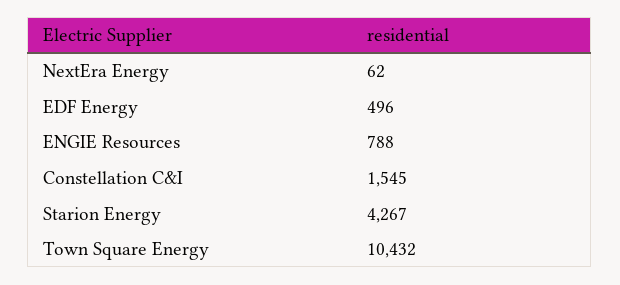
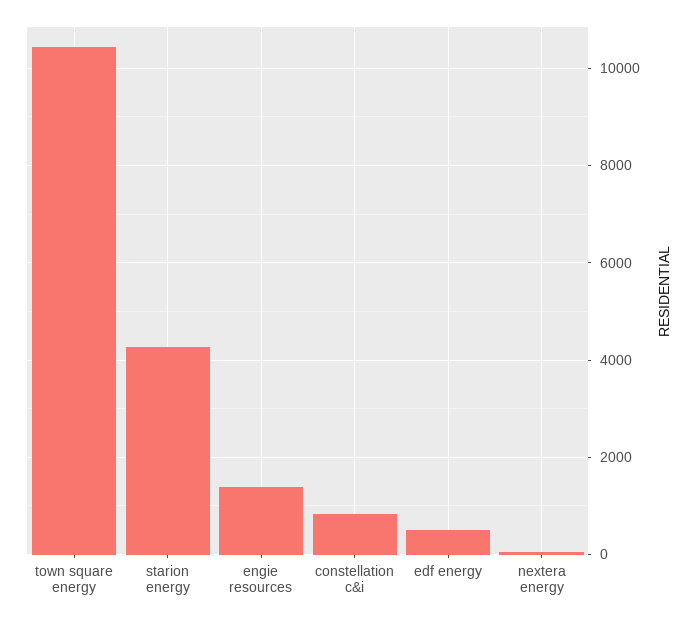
  {
    "NextEra Energy": 62,
    "EDF Energy": 496,
-   "ENGIE Resources": 788,
+   "ENGIE Resources": 1400,
-   "Constellation C&I": 1545,
+   "Constellation C&I": 800,
    "Starion Energy": 4267,
    "Town Square Energy": 10432
  }

